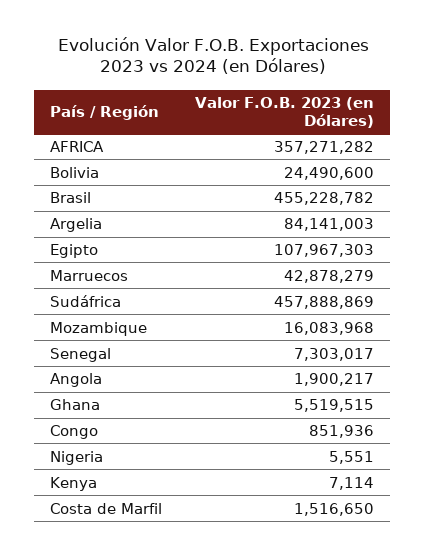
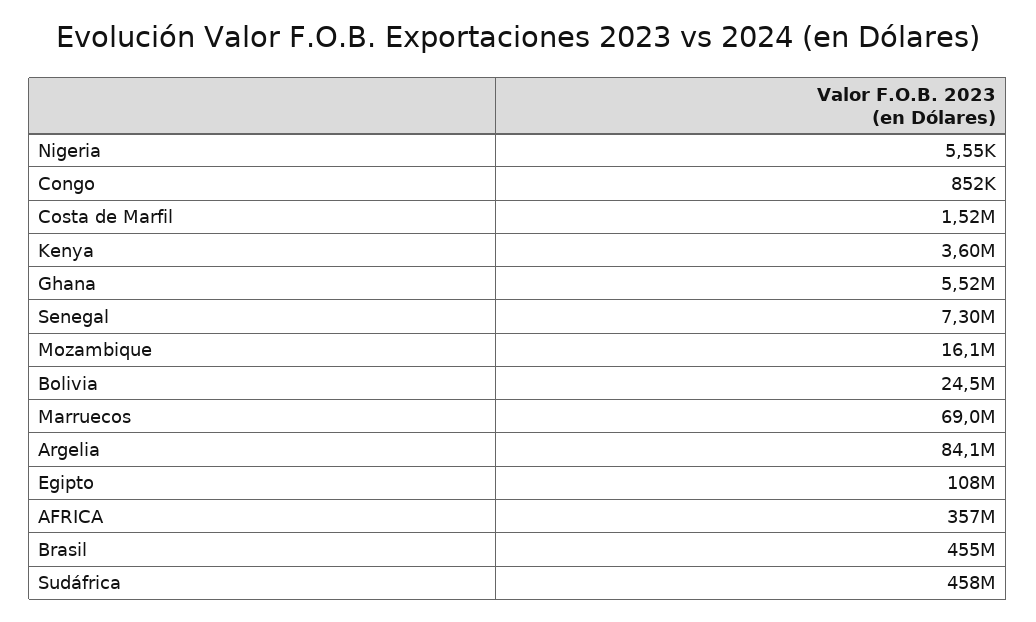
  {
    "AFRICA": 357271282,
    "Bolivia": 24490600,
    "Brasil": 455228782,
    "Argelia": 84141003,
    "Egipto": 107967303,
-   "Marruecos": 42878279,
+   "Marruecos": 69000000,
    "Sudáfrica": 457888869,
    "Mozambique": 16083968,
    "Senegal": 7303017,
-   "Angola": 1900217,
    "Ghana": 5519515,
    "Congo": 851936,
    "Nigeria": 5551,
-   "Kenya": 7114,
+   "Kenya": 3600000,
    "Costa de Marfil": 1516650
  }

